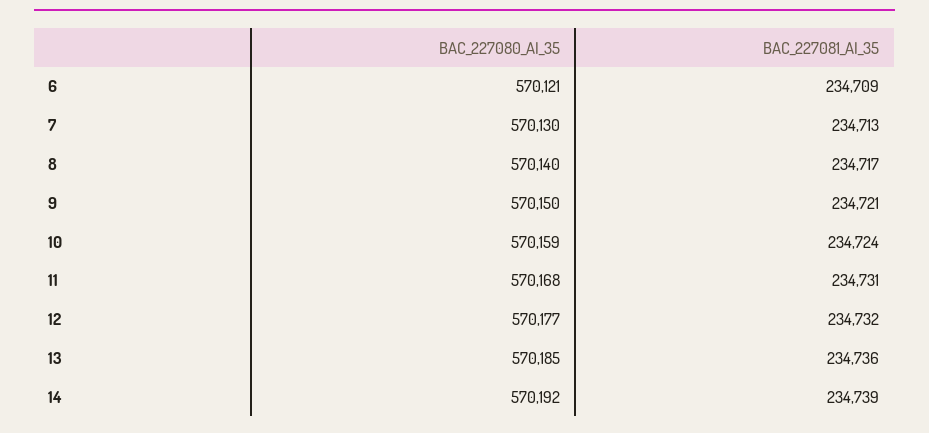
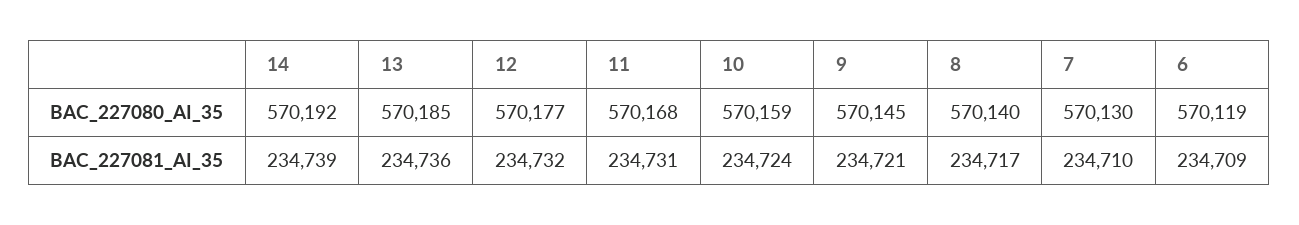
  {
    "BAC_227080_AI_35": {
-     "6": 570121,
+     "6": 570119,
      "7": 570130,
      "8": 570140,
-     "9": 570150,
+     "9": 570145,
      "10": 570159,
      "11": 570168,
      "12": 570177,
      "13": 570185,
      "14": 570192
    },
    "BAC_227081_AI_35": {
      "6": 234709,
-     "7": 234713,
+     "7": 234710,
      "8": 234717,
      "9": 234721,
      "10": 234724,
      "11": 234731,
      "12": 234732,
      "13": 234736,
      "14": 234739
    }
  }

